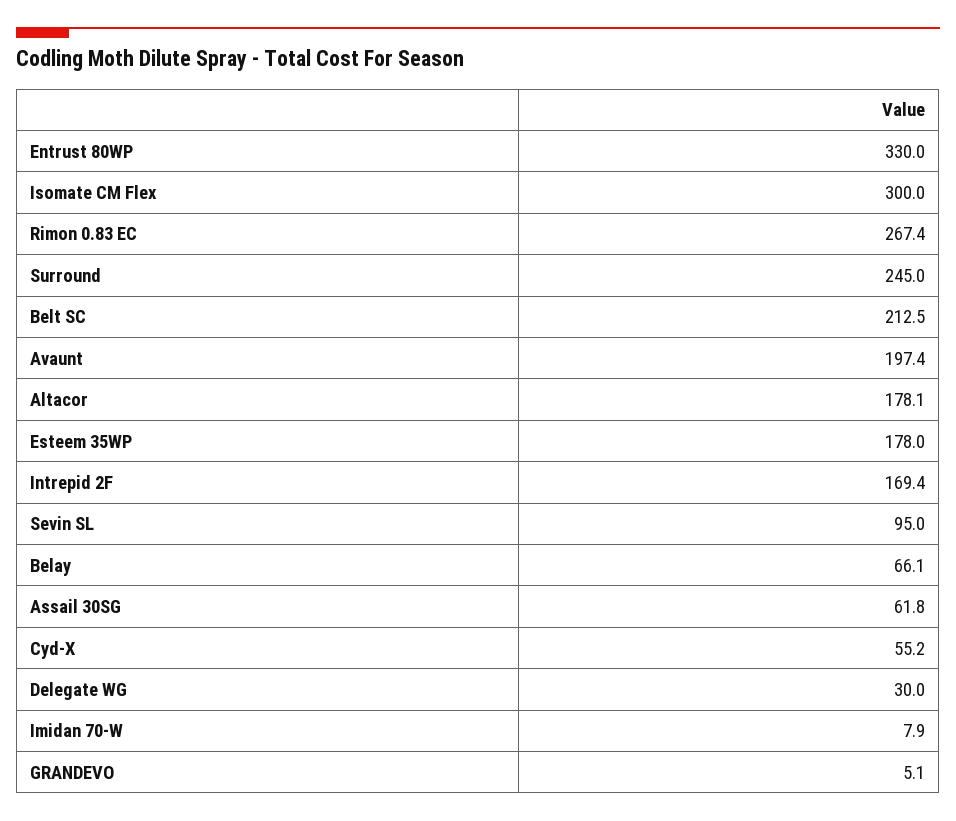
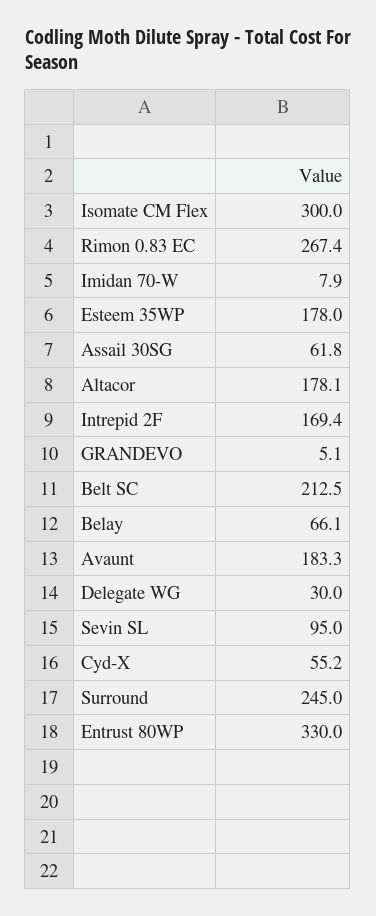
  {
    "Entrust 80WP": 330,
    "Isomate CM Flex": 300,
    "Rimon 0.83 EC": 267.4,
    "Surround": 245,
    "Belt SC": 212.5,
-   "Avaunt": 197.4,
+   "Avaunt": 183.3,
    "Altacor": 178.1,
    "Esteem 35WP": 178,
    "Intrepid 2F": 169.4,
    "Sevin SL": 95,
    "Belay": 66.1,
    "Assail 30SG": 61.8,
    "Cyd-X": 55.2,
    "Delegate WG": 30,
    "Imidan 70-W": 7.9,
    "GRANDEVO": 5.1
  }

